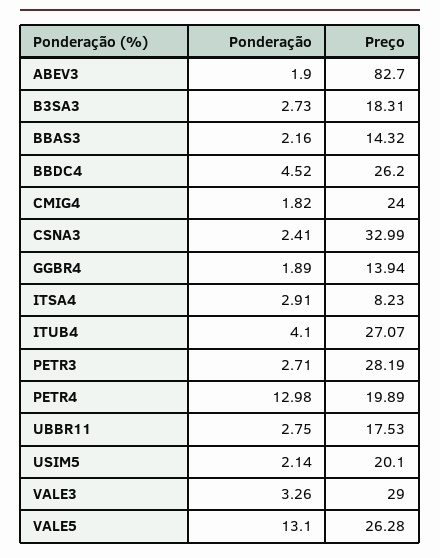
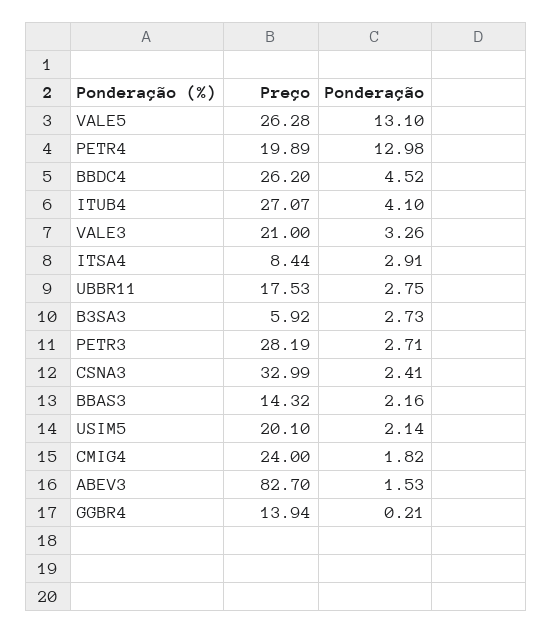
  {
    "Ponderação": {
-     "ABEV3": 1.9,
+     "ABEV3": 1.53,
      "B3SA3": 2.73,
      "BBAS3": 2.16,
      "BBDC4": 4.52,
      "CMIG4": 1.82,
      "CSNA3": 2.41,
-     "GGBR4": 1.89,
+     "GGBR4": 0.21,
      "ITSA4": 2.91,
      "ITUB4": 4.1,
      "PETR3": 2.71,
      "PETR4": 12.98,
      "UBBR11": 2.75,
      "USIM5": 2.14,
      "VALE3": 3.26,
      "VALE5": 13.1
    },
    "Preço": {
      "ABEV3": 82.7,
-     "B3SA3": 18.31,
+     "B3SA3": 5.92,
      "BBAS3": 14.32,
      "BBDC4": 26.2,
      "CMIG4": 24,
      "CSNA3": 32.99,
      "GGBR4": 13.94,
-     "ITSA4": 8.23,
+     "ITSA4": 8.44,
      "ITUB4": 27.07,
      "PETR3": 28.19,
      "PETR4": 19.89,
      "UBBR11": 17.53,
      "USIM5": 20.1,
-     "VALE3": 29,
+     "VALE3": 21,
      "VALE5": 26.28
    }
  }

